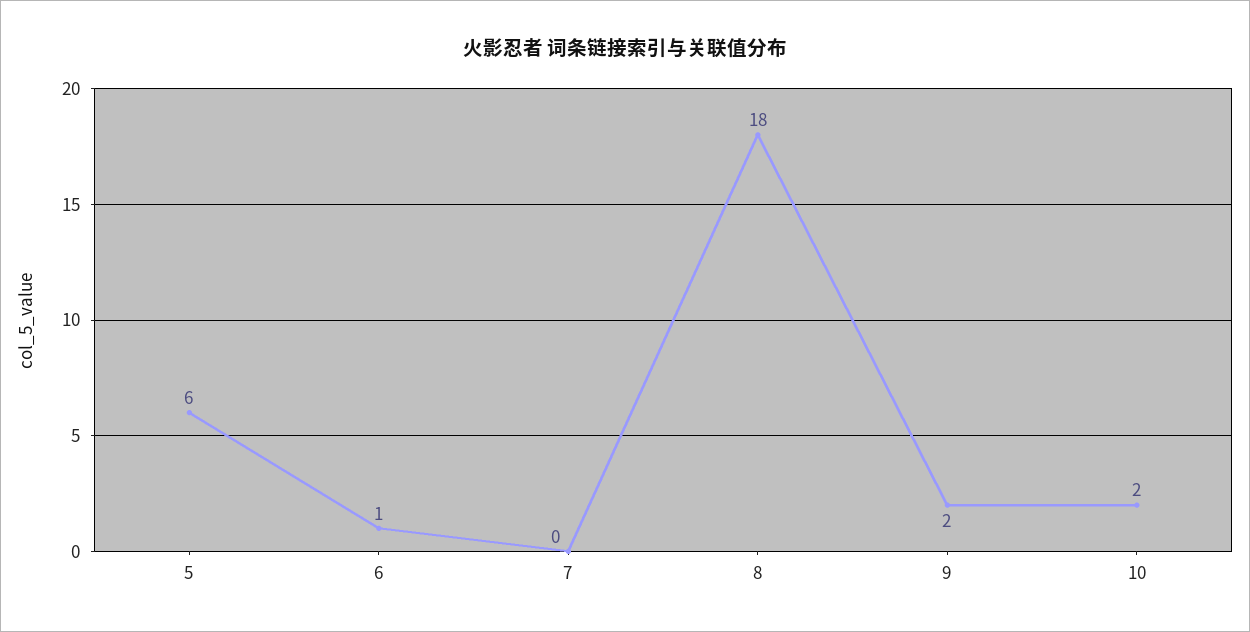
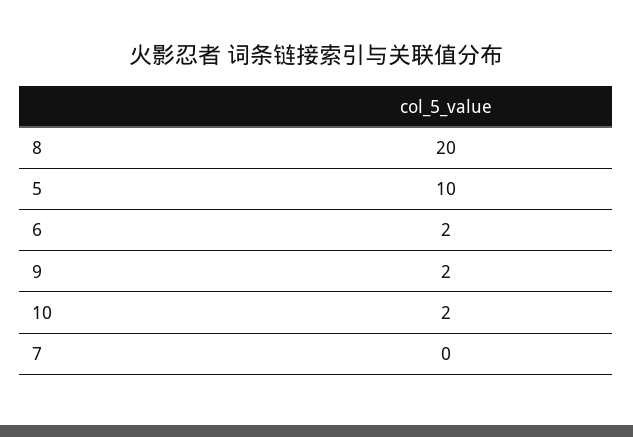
  {
-   "5": 6,
+   "5": 10,
-   "6": 1,
+   "6": 2,
    "7": 0,
-   "8": 18,
+   "8": 20,
    "9": 2,
    "10": 2
  }

